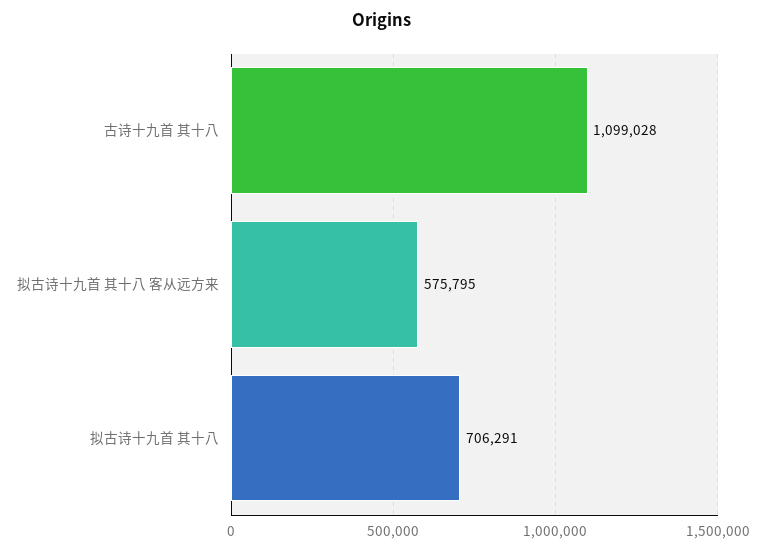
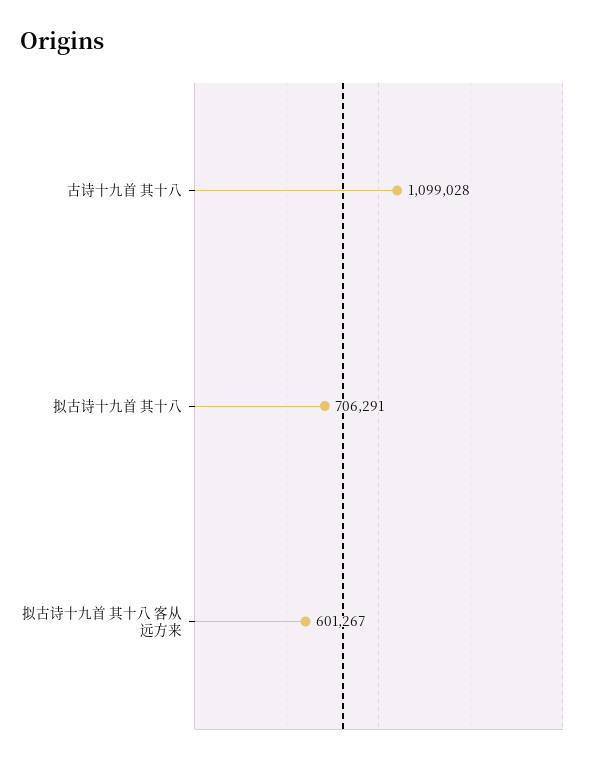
  {
    "古诗十九首 其十八": 1099028,
-   "拟古诗十九首 其十八 客从远方来": 575795,
+   "拟古诗十九首 其十八 客从远方来": 601267,
    "拟古诗十九首 其十八": 706291
  }

